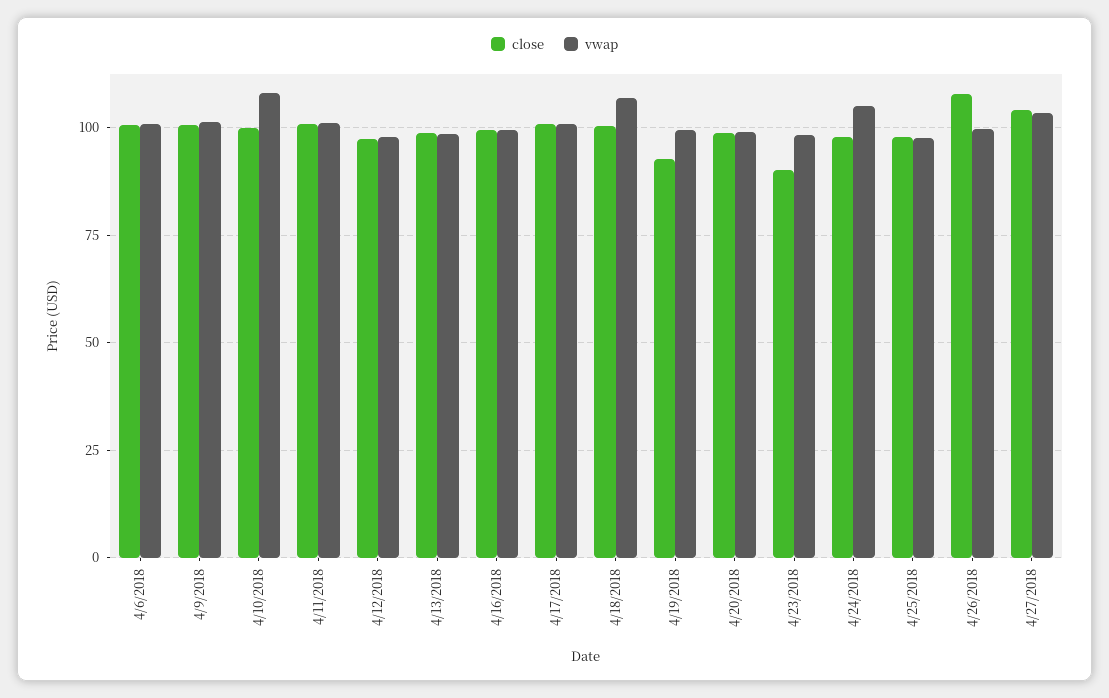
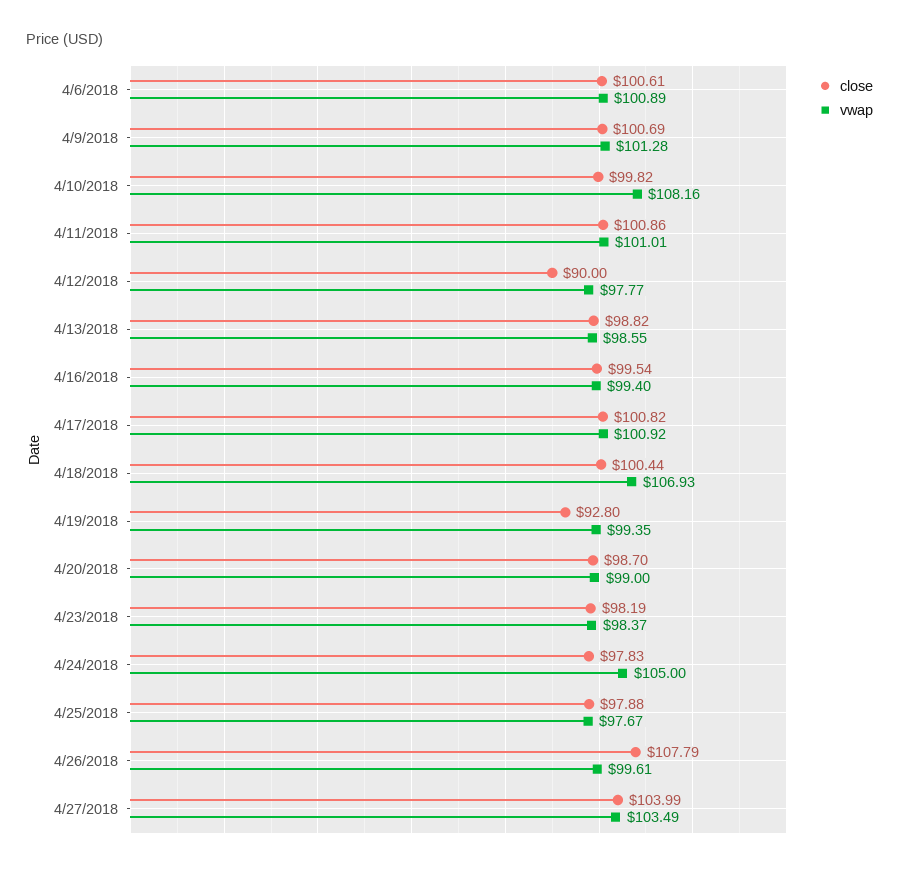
  {
    "close": {
      "4/6/2018": 100.61,
      "4/9/2018": 100.69,
      "4/10/2018": 99.82,
      "4/11/2018": 100.86,
-     "4/12/2018": 97.5,
+     "4/12/2018": 90,
      "4/13/2018": 98.82,
      "4/16/2018": 99.54,
      "4/17/2018": 100.82,
      "4/18/2018": 100.44,
      "4/19/2018": 92.8,
      "4/20/2018": 98.7,
-     "4/23/2018": 90,
+     "4/23/2018": 98.19,
      "4/24/2018": 97.83,
      "4/25/2018": 97.88,
      "4/26/2018": 107.79,
      "4/27/2018": 103.99
    },
    "vwap": {
      "4/6/2018": 100.89,
      "4/9/2018": 101.28,
      "4/10/2018": 108.16,
      "4/11/2018": 101.01,
      "4/12/2018": 97.77,
      "4/13/2018": 98.55,
      "4/16/2018": 99.4,
      "4/17/2018": 100.92,
      "4/18/2018": 106.93,
      "4/19/2018": 99.35,
      "4/20/2018": 99,
      "4/23/2018": 98.37,
      "4/24/2018": 105,
      "4/25/2018": 97.67,
      "4/26/2018": 99.61,
      "4/27/2018": 103.49
    }
  }

